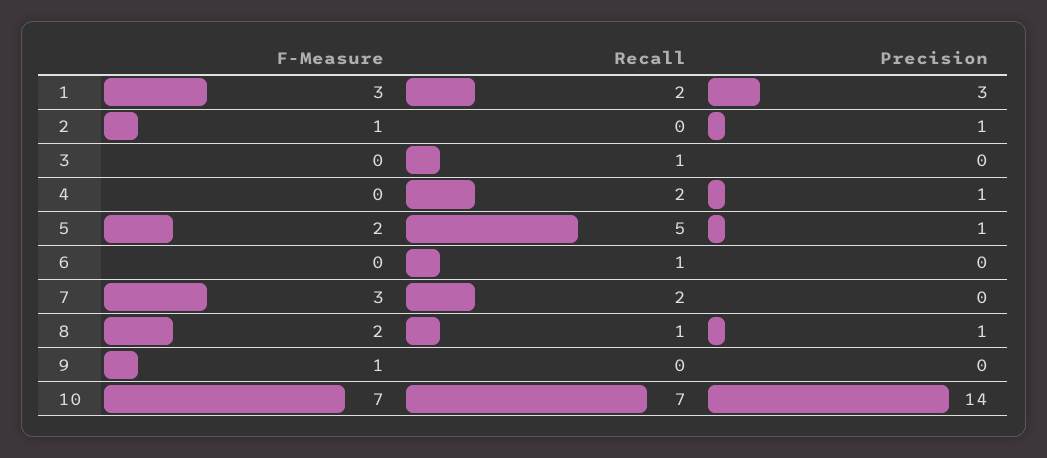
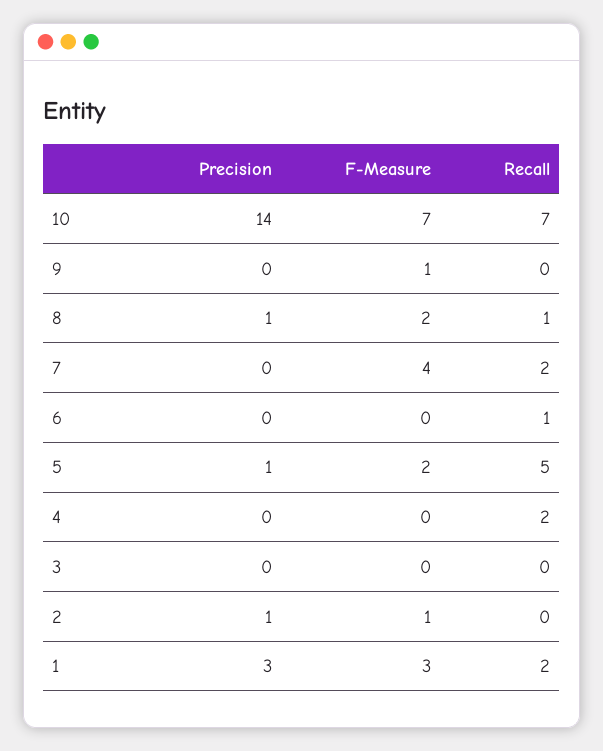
  {
    "F-Measure": {
      "1": 3,
      "2": 1,
      "3": 0,
      "4": 0,
      "5": 2,
      "6": 0,
-     "7": 3,
+     "7": 4,
      "8": 2,
      "9": 1,
      "10": 7
    },
    "Recall": {
      "1": 2,
      "2": 0,
-     "3": 1,
+     "3": 0,
      "4": 2,
      "5": 5,
      "6": 1,
      "7": 2,
      "8": 1,
      "9": 0,
      "10": 7
    },
    "Precision": {
      "1": 3,
      "2": 1,
      "3": 0,
-     "4": 1,
+     "4": 0,
      "5": 1,
      "6": 0,
      "7": 0,
      "8": 1,
      "9": 0,
      "10": 14
    }
  }

